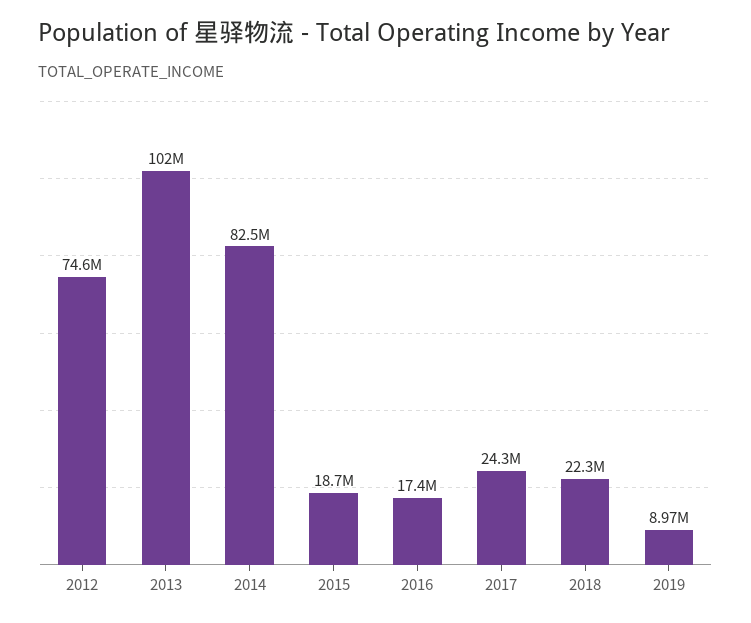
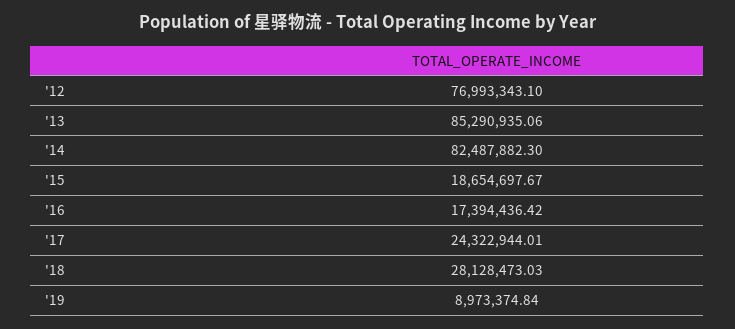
  {
-   "2012": 74600000,
+   "2012": 76993343.1,
-   "2013": 102000000,
+   "2013": 85290935.06,
    "2014": 82487882.3,
    "2015": 18654697.67,
    "2016": 17394436.42,
    "2017": 24322944.01,
-   "2018": 22300000,
+   "2018": 28128473.03,
    "2019": 8973374.84
  }

